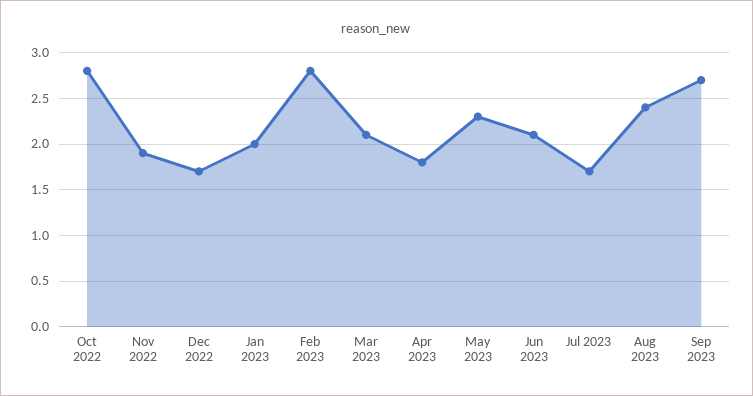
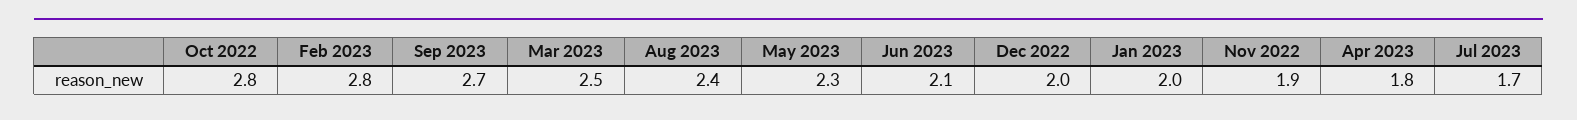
  {
    "Oct 2022": 2.8,
    "Nov 2022": 1.9,
-   "Dec 2022": 1.7,
+   "Dec 2022": 2,
    "Jan 2023": 2,
    "Feb 2023": 2.8,
-   "Mar 2023": 2.1,
+   "Mar 2023": 2.5,
    "Apr 2023": 1.8,
    "May 2023": 2.3,
    "Jun 2023": 2.1,
    "Jul 2023": 1.7,
    "Aug 2023": 2.4,
    "Sep 2023": 2.7
  }

